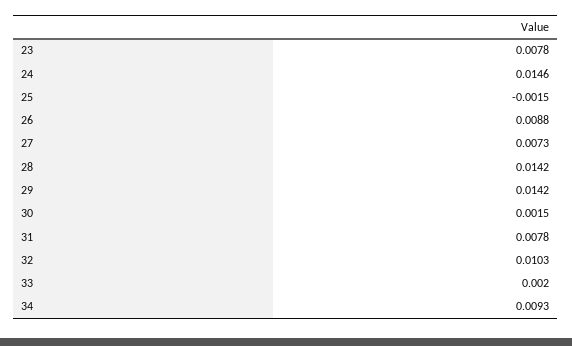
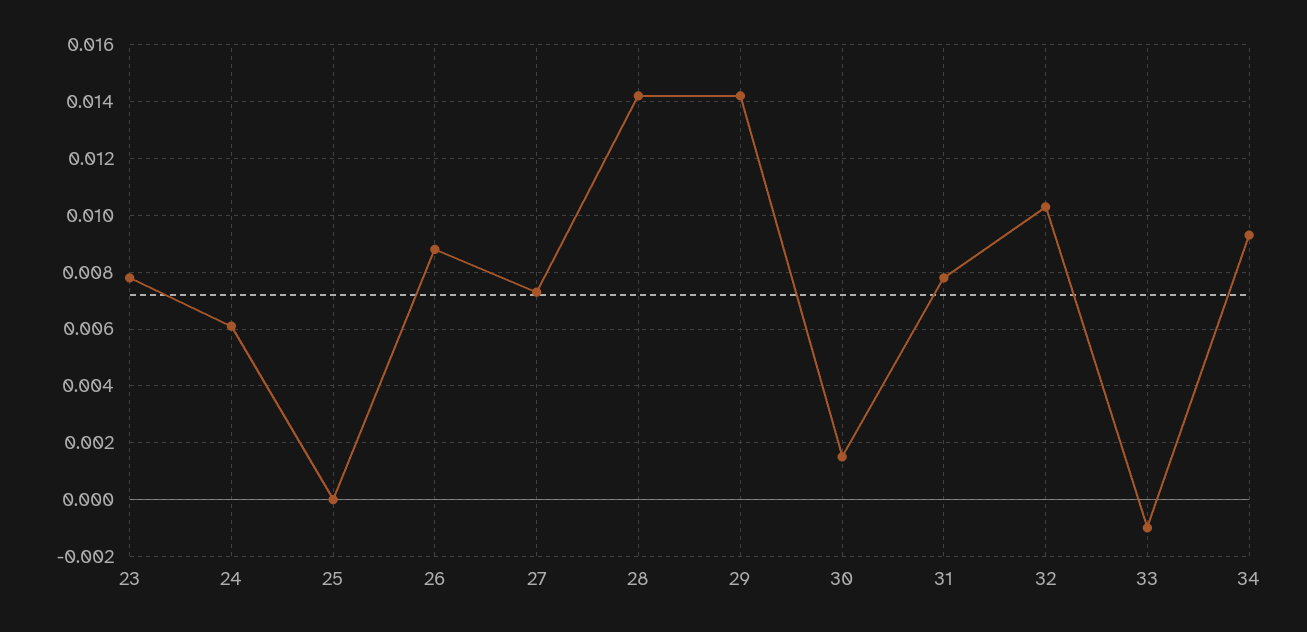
  {
    "23": 0.0078,
-   "24": 0.0146,
+   "24": 0.006,
-   "25": -0.0015,
+   "25": 0,
    "26": 0.0088,
    "27": 0.0073,
    "28": 0.0142,
    "29": 0.0142,
    "30": 0.0015,
    "31": 0.0078,
    "32": 0.0103,
-   "33": 0.002,
+   "33": -0.001,
    "34": 0.0093
  }

